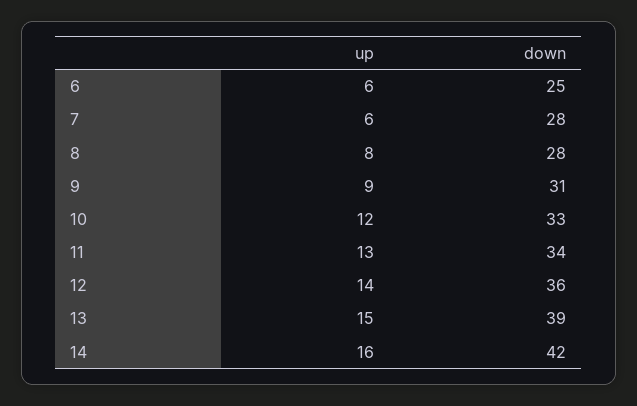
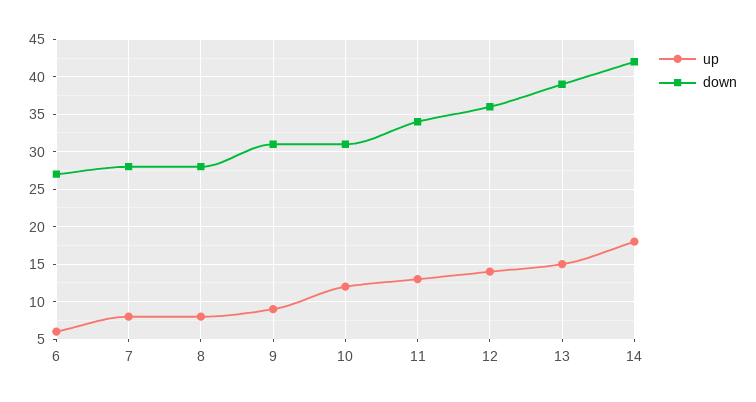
  {
    "up": {
      "6": 6,
-     "7": 6,
+     "7": 8,
      "8": 8,
      "9": 9,
      "10": 12,
      "11": 13,
      "12": 14,
      "13": 15,
-     "14": 16
+     "14": 18
    },
    "down": {
-     "6": 25,
+     "6": 27,
      "7": 28,
      "8": 28,
      "9": 31,
-     "10": 33,
+     "10": 31,
      "11": 34,
      "12": 36,
      "13": 39,
      "14": 42
    }
  }

